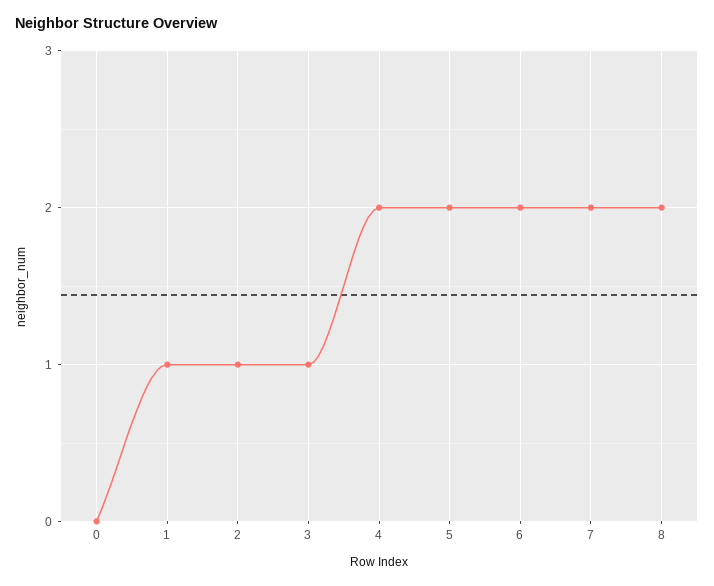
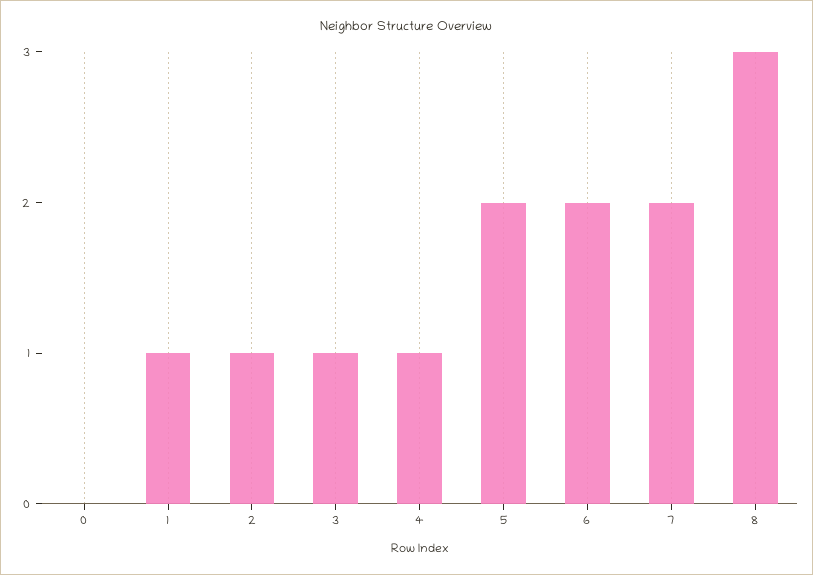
  {
    "0": 0,
    "1": 1,
    "2": 1,
    "3": 1,
-   "4": 2,
+   "4": 1,
    "5": 2,
    "6": 2,
    "7": 2,
-   "8": 2
+   "8": 3
  }

